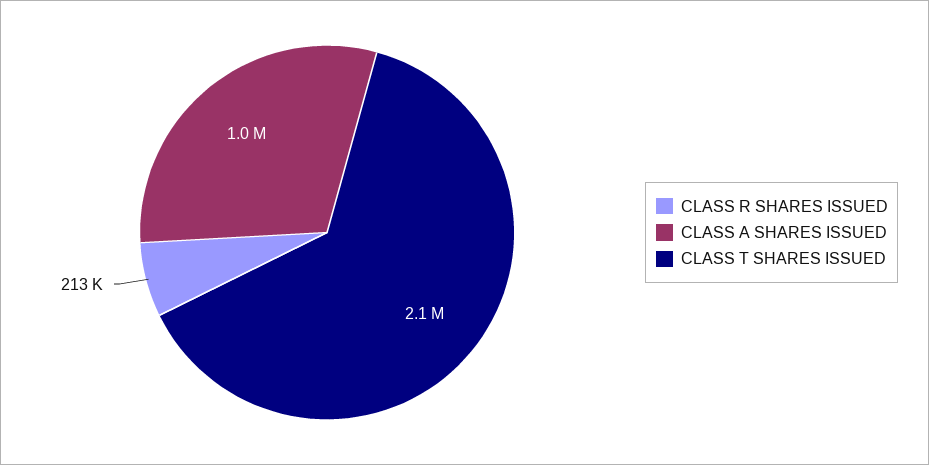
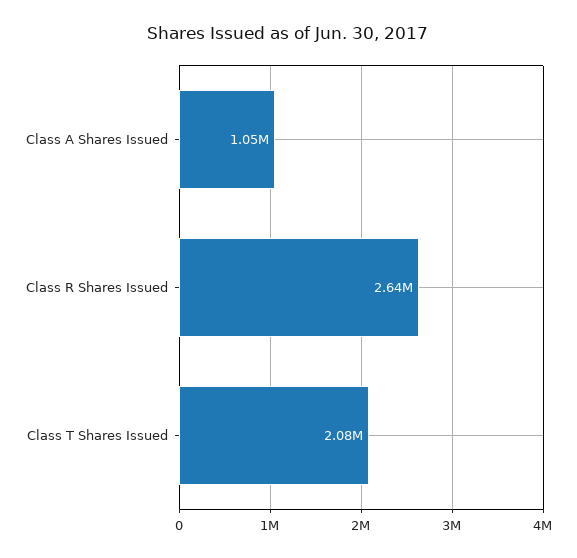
  {
-   "CLASS R SHARES ISSUED": 213000,
+   "CLASS R SHARES ISSUED": 2640000,
    "CLASS A SHARES ISSUED": 1050000,
    "CLASS T SHARES ISSUED": 2080000
  }

